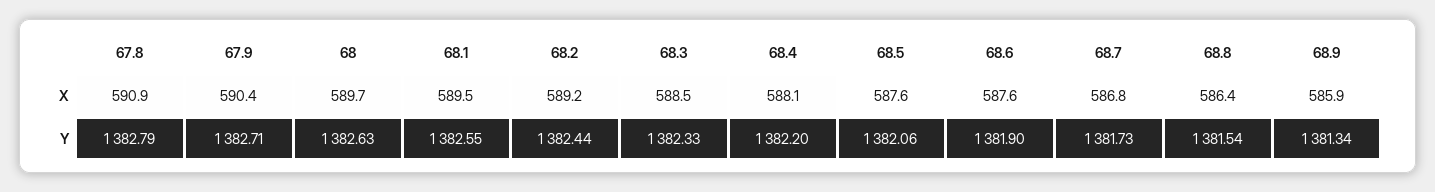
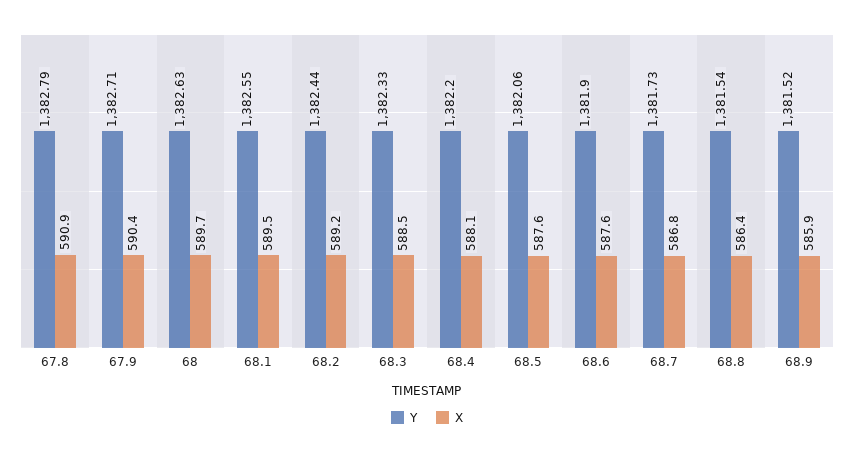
  {
    "X": {
      "67.8": 590.9,
      "67.9": 590.4,
      "68": 589.7,
      "68.1": 589.5,
      "68.2": 589.2,
      "68.3": 588.5,
      "68.4": 588.1,
      "68.5": 587.6,
      "68.6": 587.6,
      "68.7": 586.8,
      "68.8": 586.4,
      "68.9": 585.9
    },
    "Y": {
      "67.8": 1382.79,
      "67.9": 1382.71,
      "68": 1382.63,
      "68.1": 1382.55,
      "68.2": 1382.44,
      "68.3": 1382.33,
      "68.4": 1382.2,
      "68.5": 1382.06,
      "68.6": 1381.9,
      "68.7": 1381.73,
      "68.8": 1381.54,
-     "68.9": 1381.34
+     "68.9": 1381.52
    }
  }

